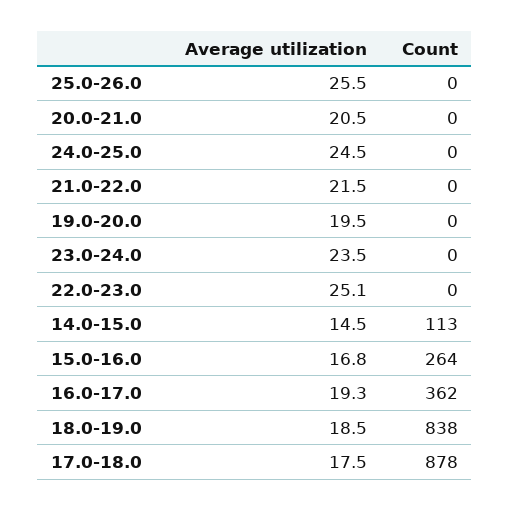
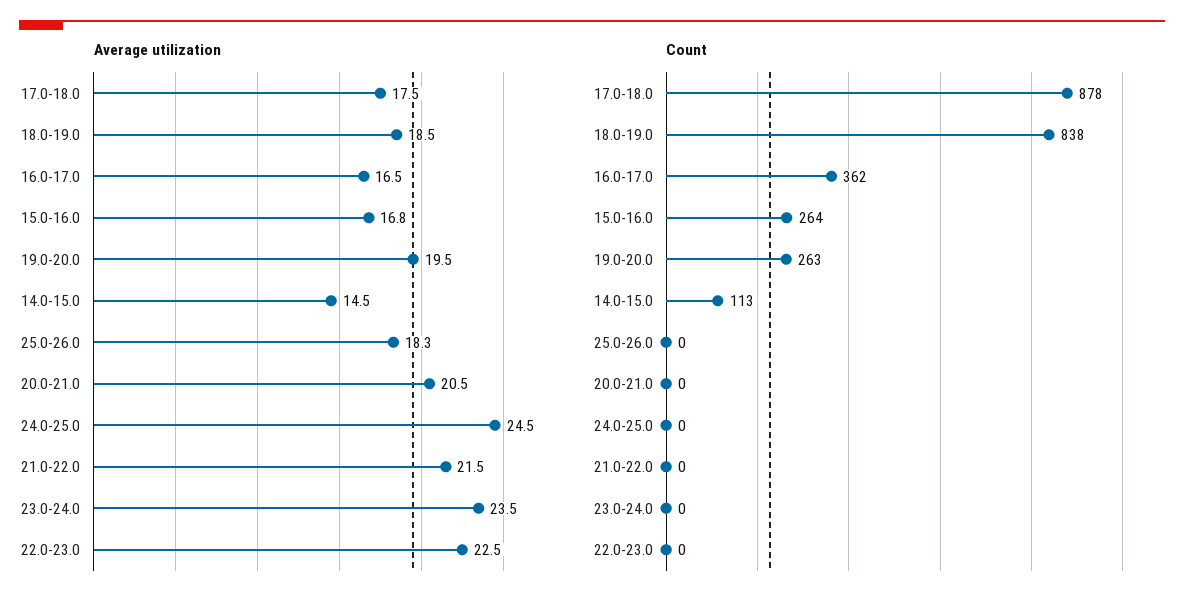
  {
    "Average utilization": {
-     "25.0-26.0": 25.5,
+     "25.0-26.0": 18.3,
      "20.0-21.0": 20.5,
      "24.0-25.0": 24.5,
      "21.0-22.0": 21.5,
      "19.0-20.0": 19.5,
      "23.0-24.0": 23.5,
-     "22.0-23.0": 25.1,
+     "22.0-23.0": 22.5,
      "14.0-15.0": 14.5,
      "15.0-16.0": 16.8,
-     "16.0-17.0": 19.3,
+     "16.0-17.0": 16.5,
      "18.0-19.0": 18.5,
      "17.0-18.0": 17.5
    },
    "Count": {
      "25.0-26.0": 0,
      "20.0-21.0": 0,
      "24.0-25.0": 0,
      "21.0-22.0": 0,
-     "19.0-20.0": 0,
+     "19.0-20.0": 263,
      "23.0-24.0": 0,
      "22.0-23.0": 0,
      "14.0-15.0": 113,
      "15.0-16.0": 264,
      "16.0-17.0": 362,
      "18.0-19.0": 838,
      "17.0-18.0": 878
    }
  }

